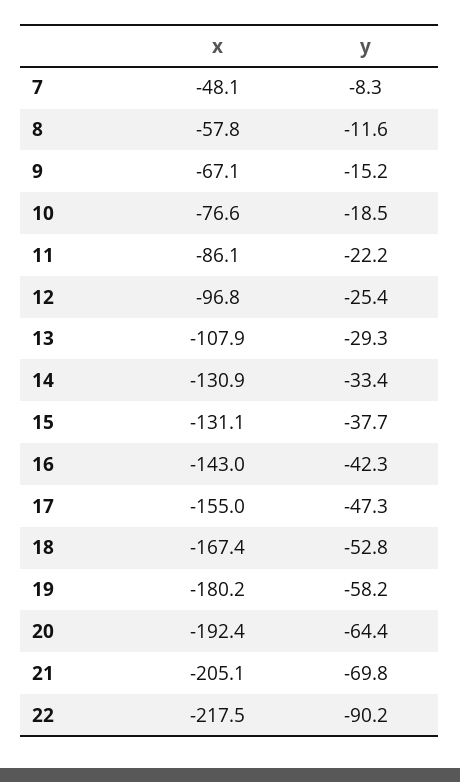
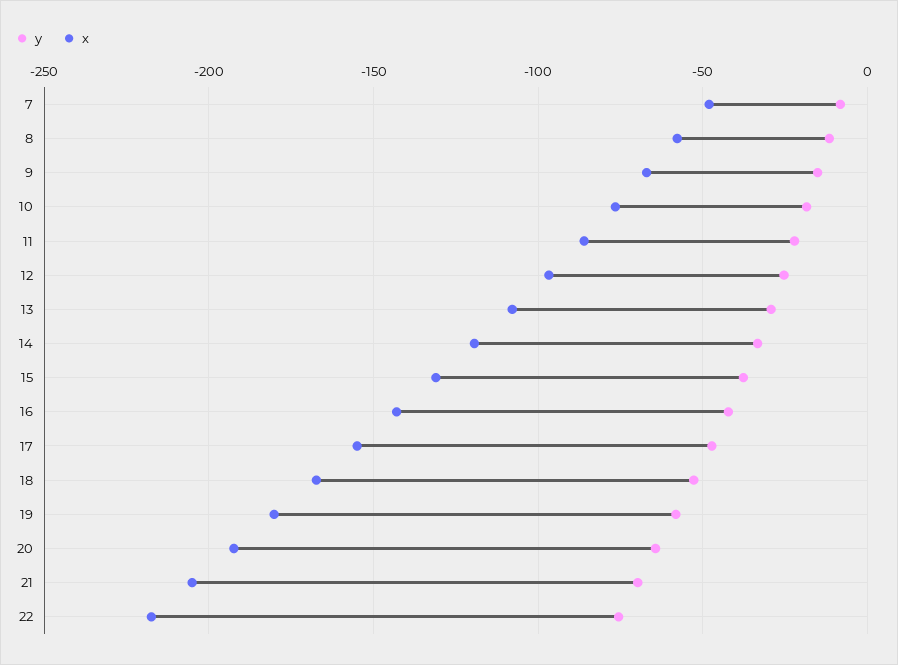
  {
    "x": {
      "7": -48.1,
      "8": -57.8,
      "9": -67.1,
      "10": -76.6,
      "11": -86.1,
      "12": -96.8,
      "13": -107.9,
-     "14": -130.9,
+     "14": -120,
      "15": -131.1,
      "16": -143,
      "17": -155,
      "18": -167.4,
      "19": -180.2,
      "20": -192.4,
      "21": -205.1,
      "22": -217.5
    },
    "y": {
      "7": -8.3,
      "8": -11.6,
      "9": -15.2,
      "10": -18.5,
      "11": -22.2,
      "12": -25.4,
      "13": -29.3,
      "14": -33.4,
      "15": -37.7,
      "16": -42.3,
      "17": -47.3,
      "18": -52.8,
      "19": -58.2,
      "20": -64.4,
      "21": -69.8,
-     "22": -90.2
+     "22": -75
    }
  }

